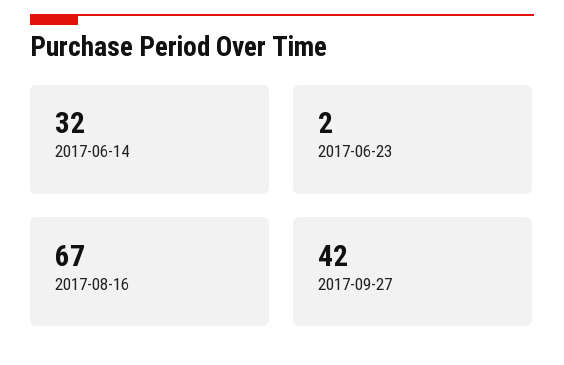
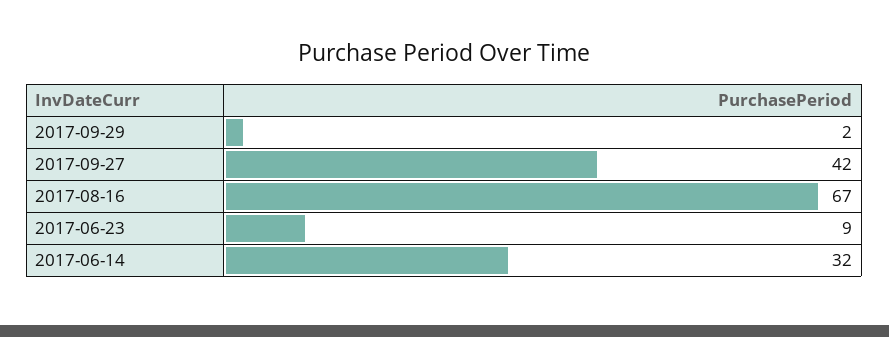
  {
    "2017-06-14": 32,
-   "2017-06-23": 2,
+   "2017-06-23": 9,
    "2017-08-16": 67,
-   "2017-09-27": 42
+   "2017-09-27": 42,
+   "2017-09-29": 2
  }

